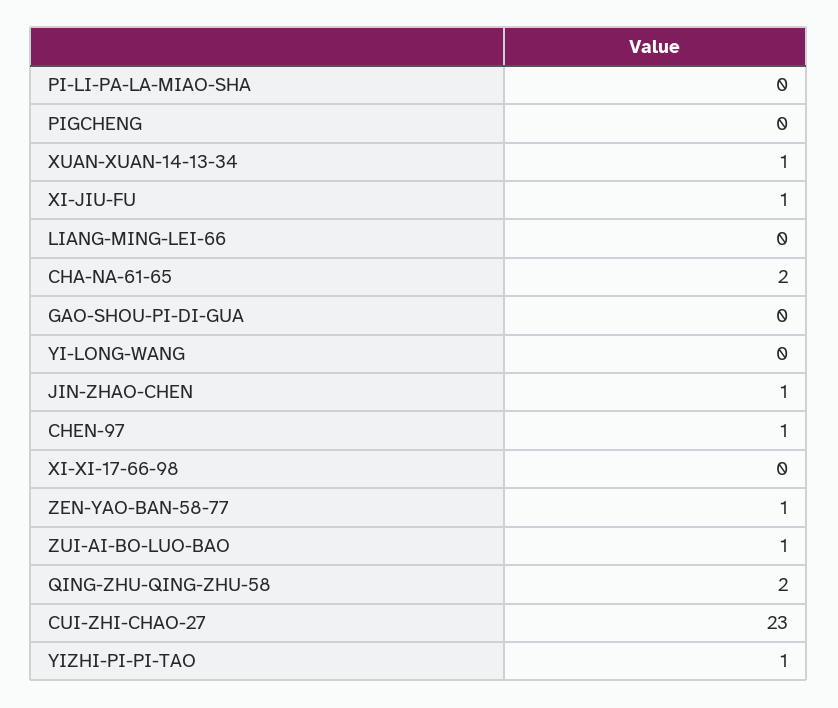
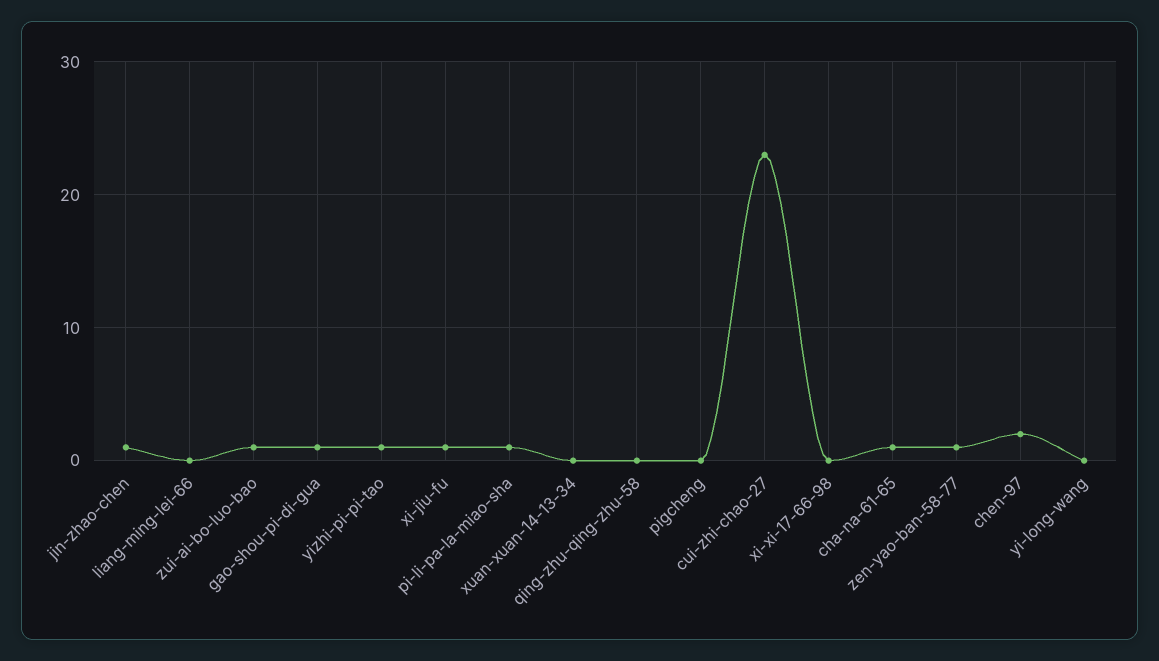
  {
-   "PI-LI-PA-LA-MIAO-SHA": 0,
+   "PI-LI-PA-LA-MIAO-SHA": 1,
    "PIGCHENG": 0,
-   "XUAN-XUAN-14-13-34": 1,
+   "XUAN-XUAN-14-13-34": 0,
    "XI-JIU-FU": 1,
    "LIANG-MING-LEI-66": 0,
-   "CHA-NA-61-65": 2,
+   "CHA-NA-61-65": 1,
-   "GAO-SHOU-PI-DI-GUA": 0,
+   "GAO-SHOU-PI-DI-GUA": 1,
    "YI-LONG-WANG": 0,
    "JIN-ZHAO-CHEN": 1,
-   "CHEN-97": 1,
+   "CHEN-97": 2,
    "XI-XI-17-66-98": 0,
    "ZEN-YAO-BAN-58-77": 1,
    "ZUI-AI-BO-LUO-BAO": 1,
-   "QING-ZHU-QING-ZHU-58": 2,
+   "QING-ZHU-QING-ZHU-58": 0,
    "CUI-ZHI-CHAO-27": 23,
    "YIZHI-PI-PI-TAO": 1
  }

